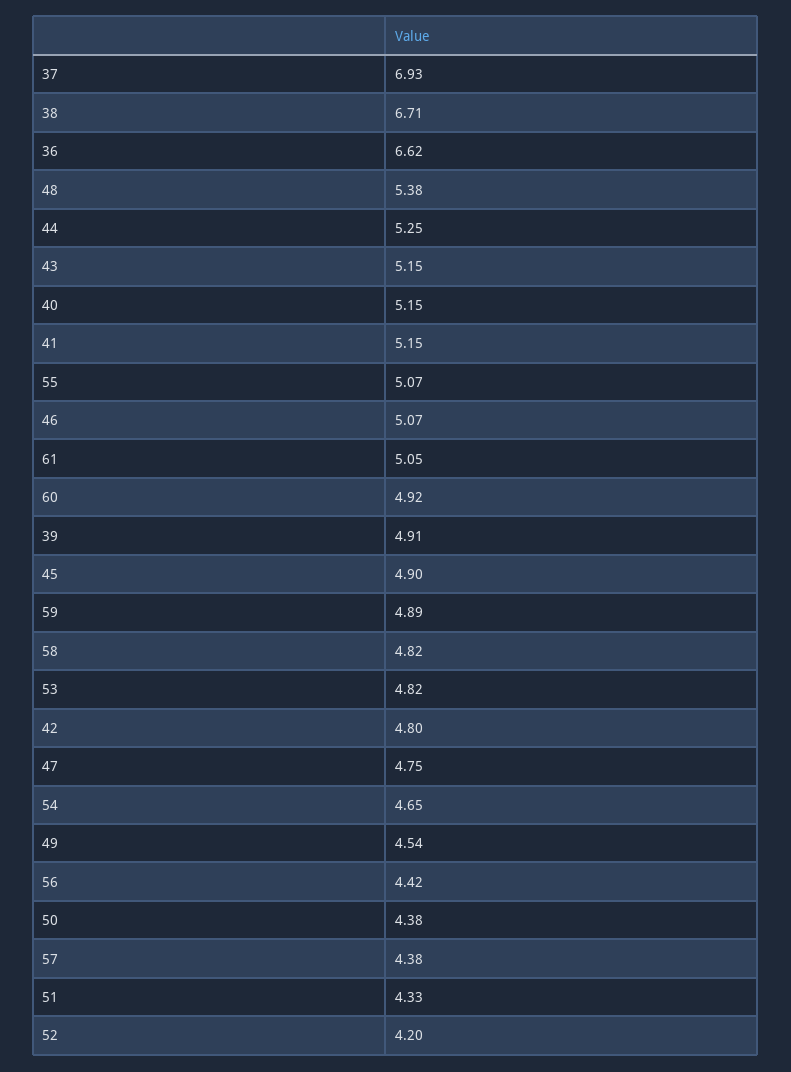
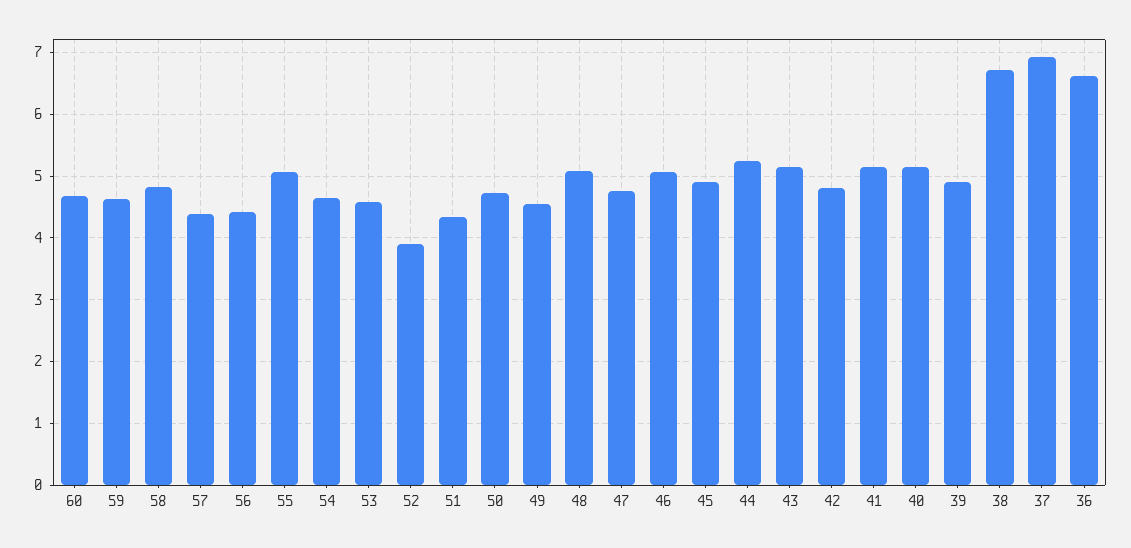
  {
    "37": 6.93,
    "38": 6.71,
    "36": 6.62,
-   "48": 5.38,
+   "48": 5.1,
    "44": 5.25,
    "43": 5.15,
    "40": 5.15,
    "41": 5.15,
    "55": 5.07,
    "46": 5.07,
-   "61": 5.05,
-   "60": 4.92,
+   "60": 4.7,
    "39": 4.91,
    "45": 4.9,
-   "59": 4.89,
+   "59": 4.6,
    "58": 4.82,
-   "53": 4.82,
+   "53": 4.6,
    "42": 4.8,
    "47": 4.75,
    "54": 4.65,
    "49": 4.54,
    "56": 4.42,
-   "50": 4.38,
+   "50": 4.7,
    "57": 4.38,
    "51": 4.33,
-   "52": 4.2
+   "52": 3.9
  }

